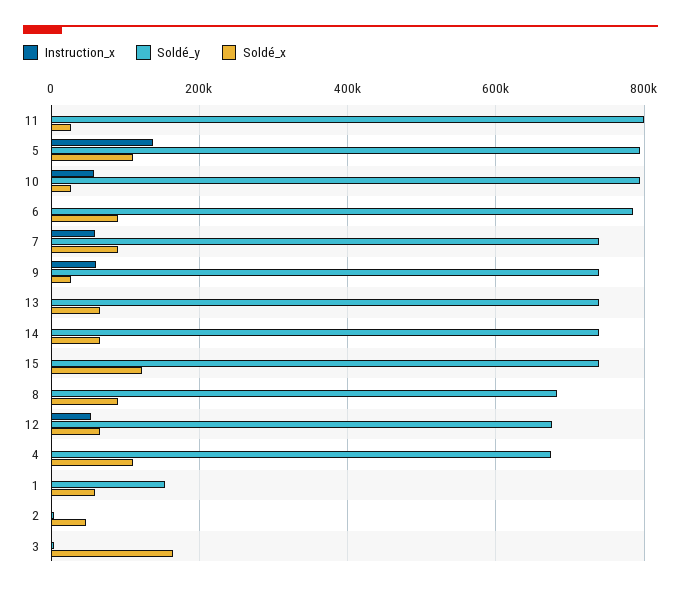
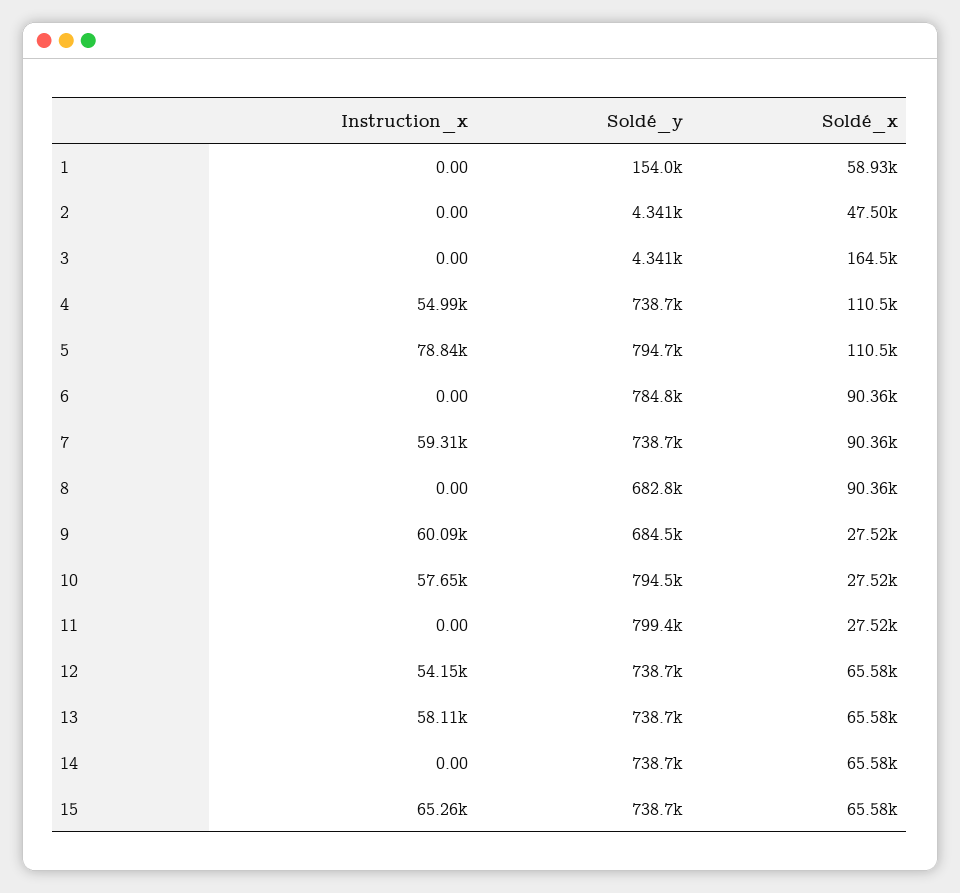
  {
    "Instruction_x": {
      "11": 0,
-     "5": 140000,
+     "5": 78840,
      "10": 57650,
      "6": 0,
      "7": 59310,
      "9": 60090,
-     "13": 0,
+     "13": 58110,
      "14": 0,
-     "15": 0,
+     "15": 65260,
      "8": 0,
      "12": 54150,
-     "4": 0,
+     "4": 54990,
      "1": 0,
      "2": 0,
      "3": 0
    },
    "Soldé_y": {
      "11": 799400,
      "5": 794700,
      "10": 794500,
      "6": 784800,
      "7": 738700,
-     "9": 740000,
+     "9": 684500,
      "13": 738700,
      "14": 738700,
      "15": 738700,
      "8": 682800,
-     "12": 680000,
+     "12": 738700,
-     "4": 680000,
+     "4": 738700,
      "1": 154000,
      "2": 4341,
      "3": 4341
    },
    "Soldé_x": {
      "11": 27520,
      "5": 110500,
      "10": 27520,
      "6": 90360,
      "7": 90360,
      "9": 27520,
      "13": 65580,
      "14": 65580,
-     "15": 120000,
+     "15": 65580,
      "8": 90360,
      "12": 65580,
      "4": 110500,
      "1": 58930,
      "2": 47500,
      "3": 164500
    }
  }

